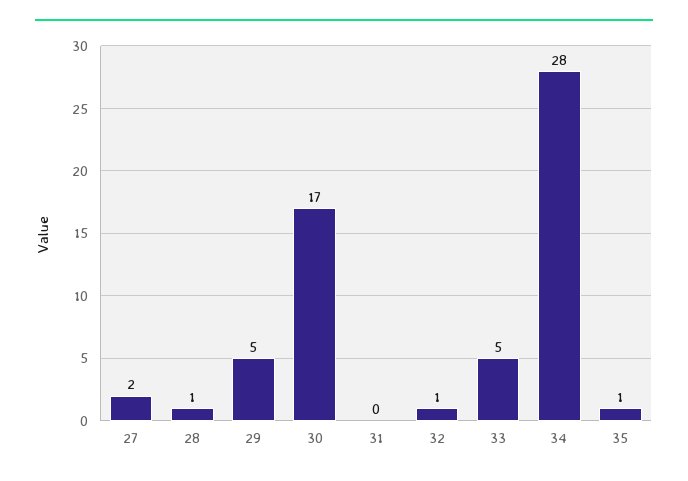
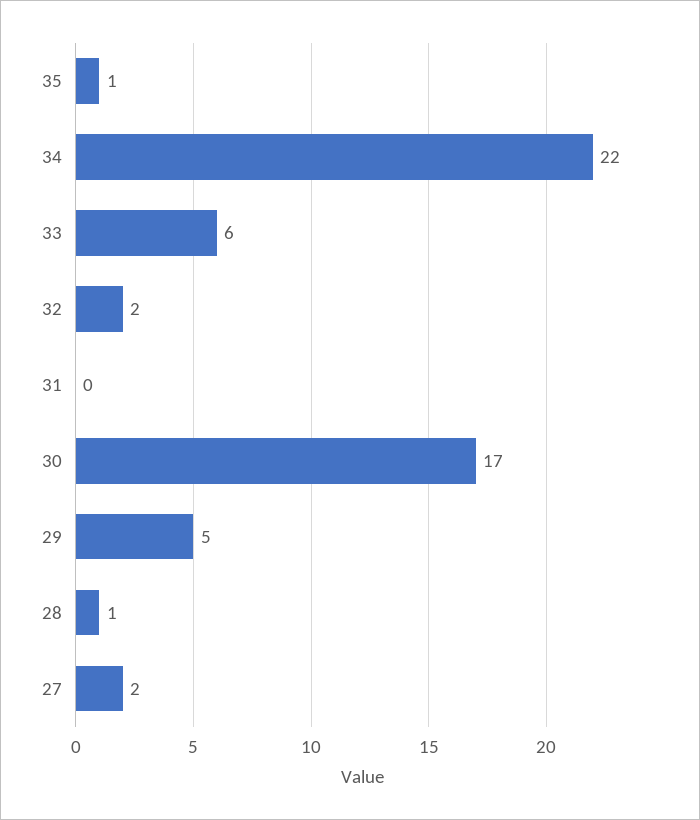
  {
    "27": 2,
    "28": 1,
    "29": 5,
    "30": 17,
    "31": 0,
-   "32": 1,
+   "32": 2,
-   "33": 5,
+   "33": 6,
-   "34": 28,
+   "34": 22,
    "35": 1
  }

